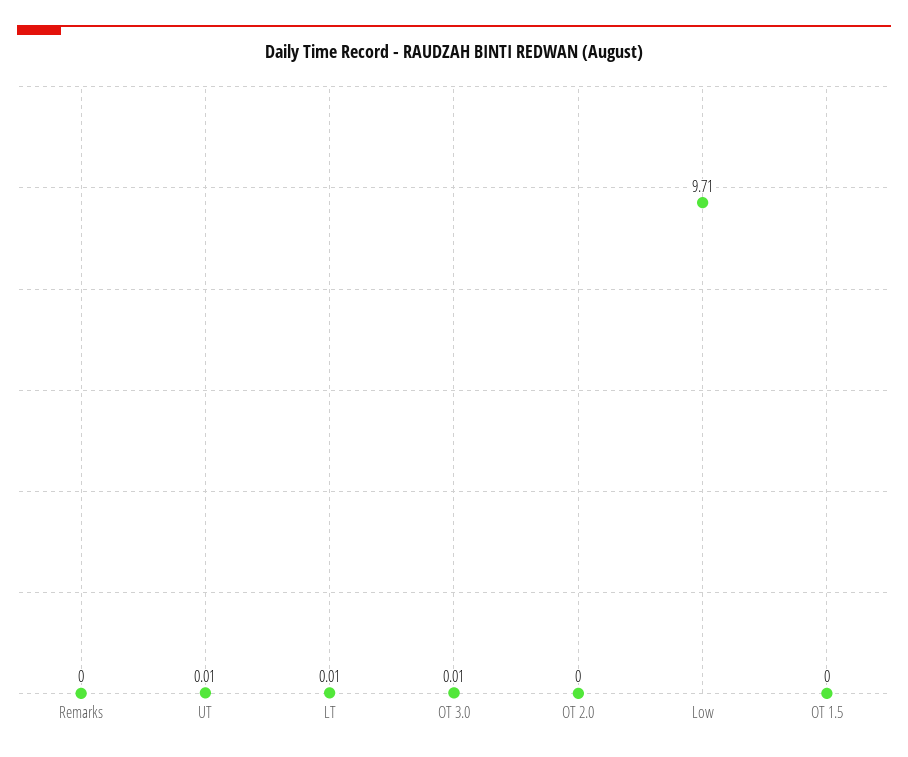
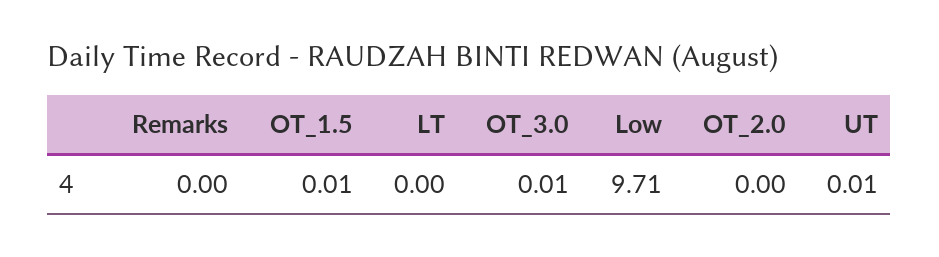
  {
    "Remarks": 0,
    "UT": 0.01,
-   "LT": 0.01,
+   "LT": 0,
    "OT 3.0": 0.01,
    "OT 2.0": 0,
    "Low": 9.71,
-   "OT 1.5": 0
+   "OT 1.5": 0.01
  }

